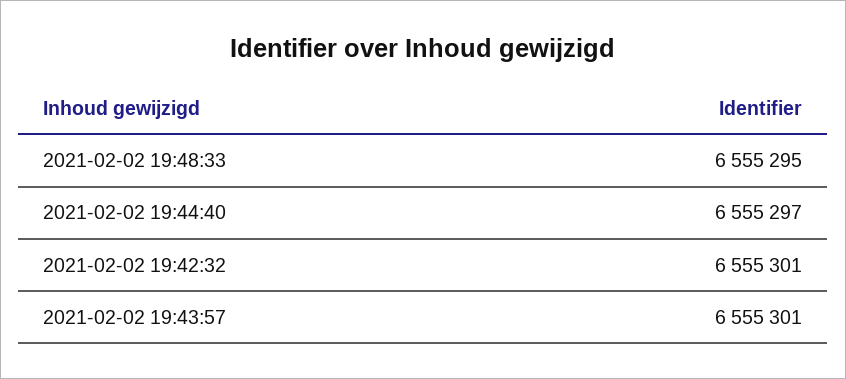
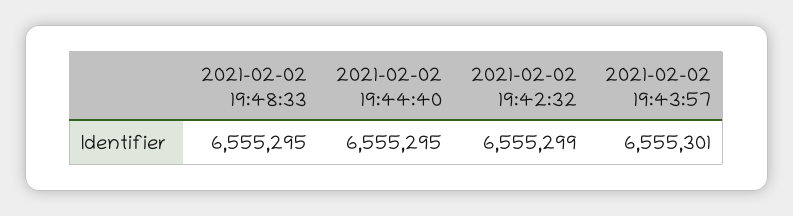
  {
    "2021-02-02 19:48:33": 6555295,
-   "2021-02-02 19:44:40": 6555297,
+   "2021-02-02 19:44:40": 6555295,
-   "2021-02-02 19:42:32": 6555301,
+   "2021-02-02 19:42:32": 6555299,
    "2021-02-02 19:43:57": 6555301
  }

